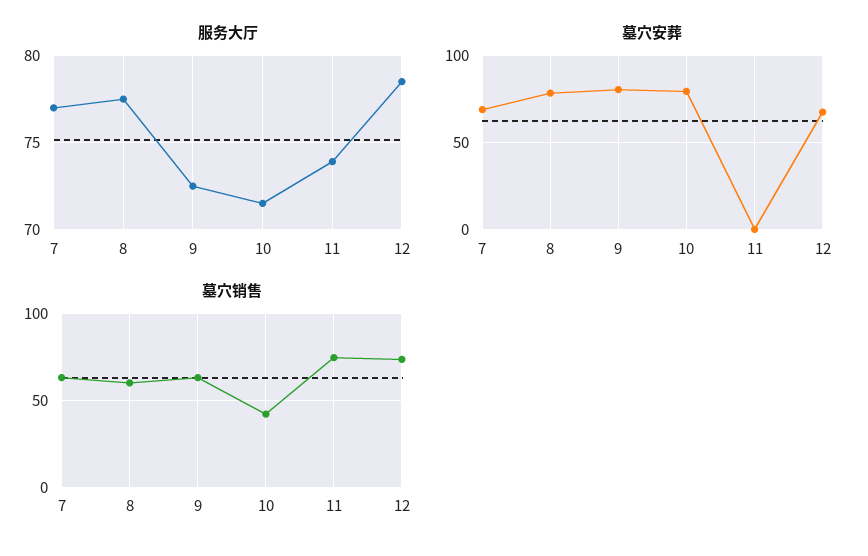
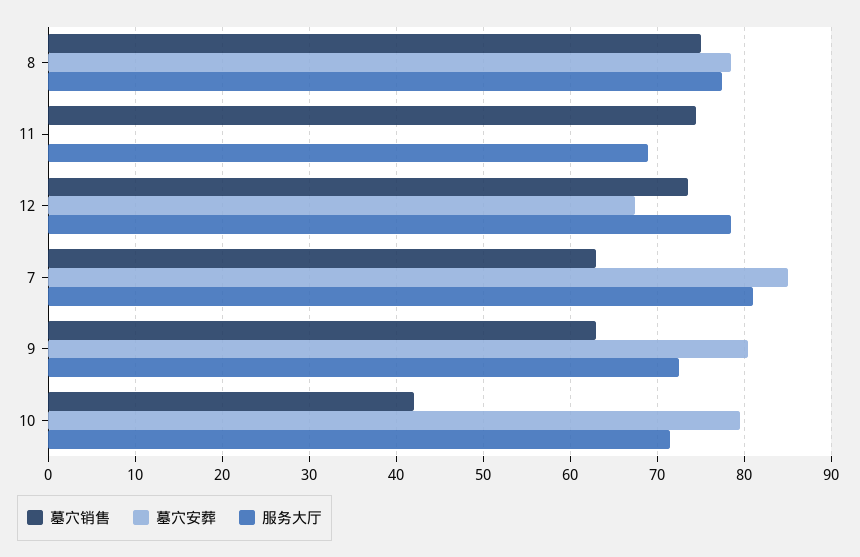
  {
    "服务大厅": {
-     "7": 77,
+     "7": 81,
      "8": 77.5,
      "9": 72.5,
      "10": 71.5,
-     "11": 74,
+     "11": 69,
      "12": 78.5
    },
    "墓穴安葬": {
-     "7": 70,
+     "7": 85,
      "8": 79,
      "9": 81,
      "10": 80,
      "11": 0,
      "12": 68
    },
    "墓穴销售": {
      "7": 63,
-     "8": 60,
+     "8": 75,
      "9": 63,
      "10": 42,
      "11": 75,
      "12": 74
    }
  }

